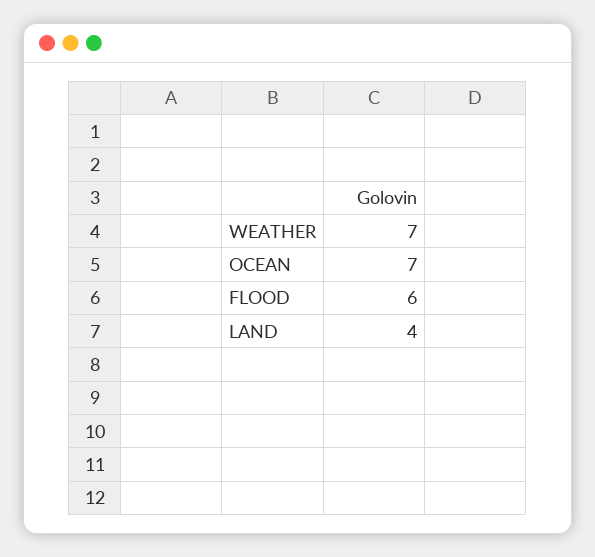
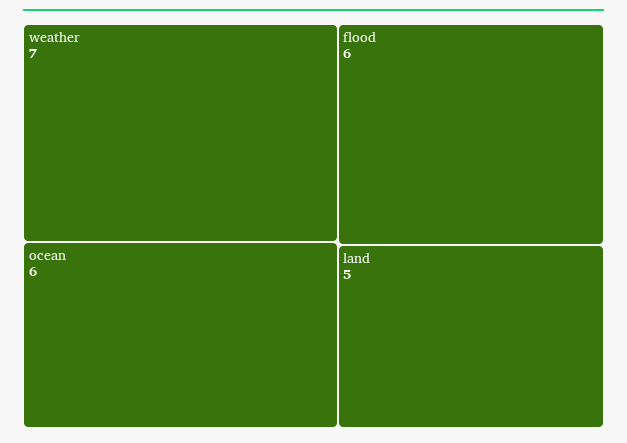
  {
    "WEATHER": 7,
-   "OCEAN": 7,
+   "OCEAN": 6,
    "FLOOD": 6,
-   "LAND": 4
+   "LAND": 5
  }

